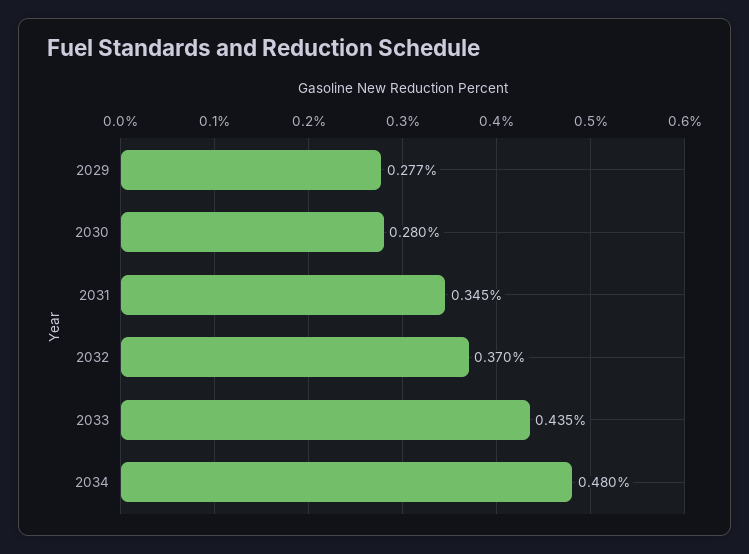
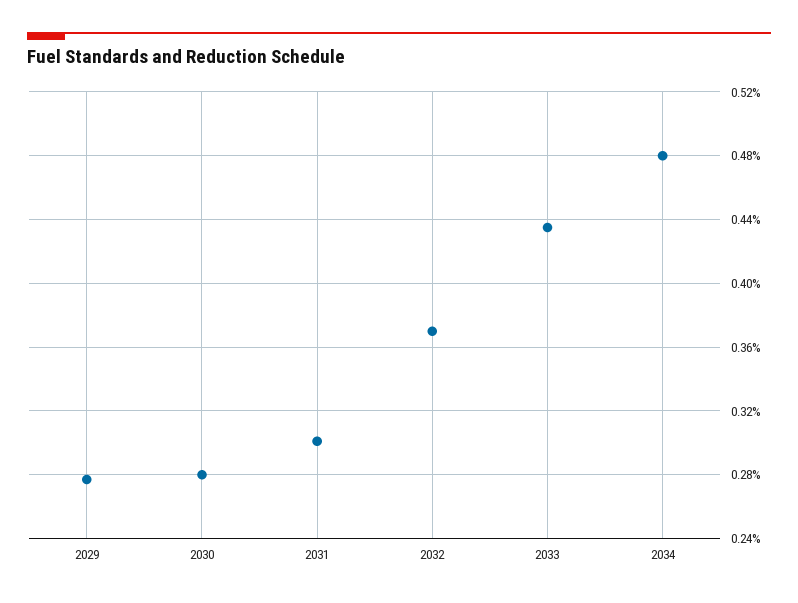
  {
    "2029": 0.277,
    "2030": 0.28,
-   "2031": 0.345,
+   "2031": 0.3,
    "2032": 0.37,
    "2033": 0.435,
    "2034": 0.48
  }

